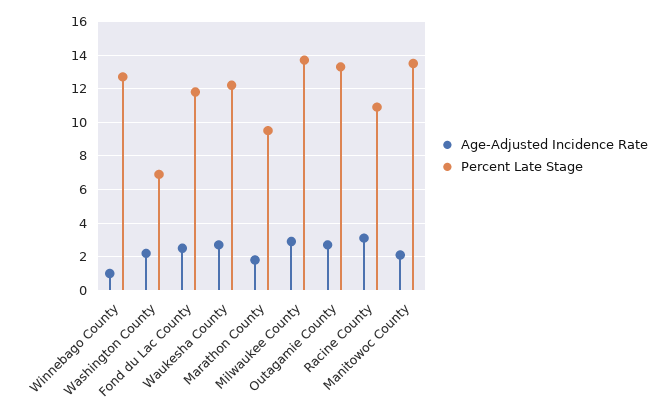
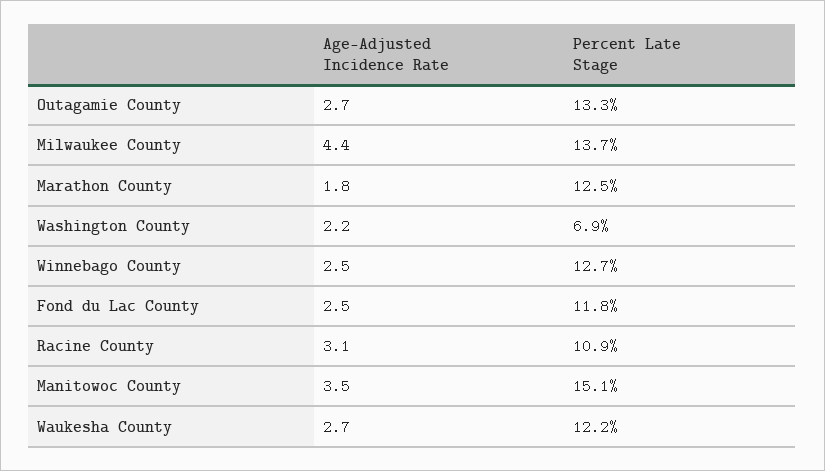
  {
    "Age-Adjusted Incidence Rate": {
-     "Winnebago County": 1,
+     "Winnebago County": 2.5,
      "Washington County": 2.2,
      "Fond du Lac County": 2.5,
      "Waukesha County": 2.7,
      "Marathon County": 1.8,
-     "Milwaukee County": 3,
+     "Milwaukee County": 4.4,
      "Outagamie County": 2.7,
      "Racine County": 3.1,
-     "Manitowoc County": 2
+     "Manitowoc County": 3.5
    },
    "Percent Late Stage": {
      "Winnebago County": 12.7,
      "Washington County": 6.9,
      "Fond du Lac County": 11.8,
      "Waukesha County": 12.2,
-     "Marathon County": 9.5,
+     "Marathon County": 12.5,
      "Milwaukee County": 13.7,
      "Outagamie County": 13.3,
      "Racine County": 10.9,
-     "Manitowoc County": 13.5
+     "Manitowoc County": 15.1
    }
  }

